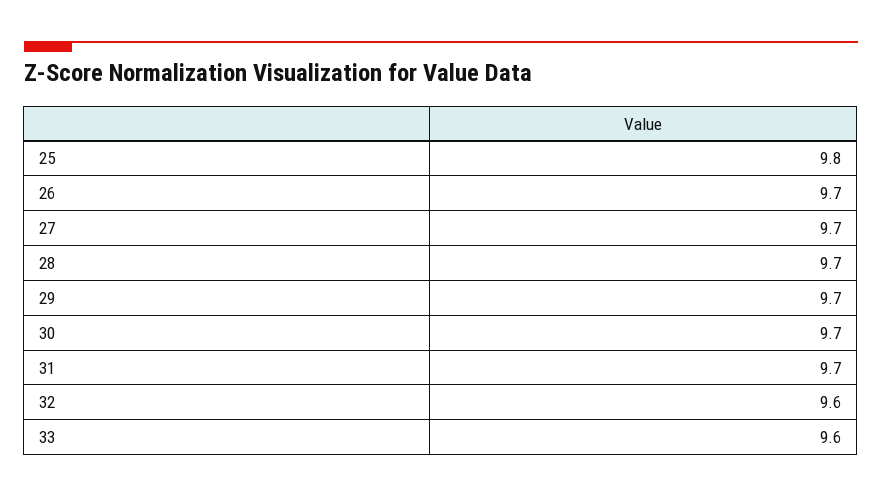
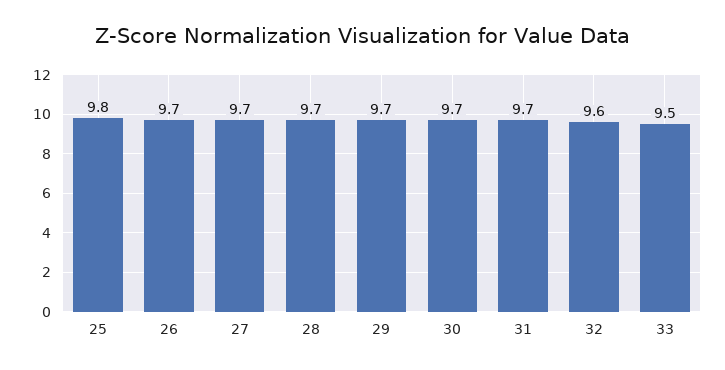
  {
    "25": 9.8,
    "26": 9.7,
    "27": 9.7,
    "28": 9.7,
    "29": 9.7,
    "30": 9.7,
    "31": 9.7,
    "32": 9.6,
-   "33": 9.6
+   "33": 9.5
  }

